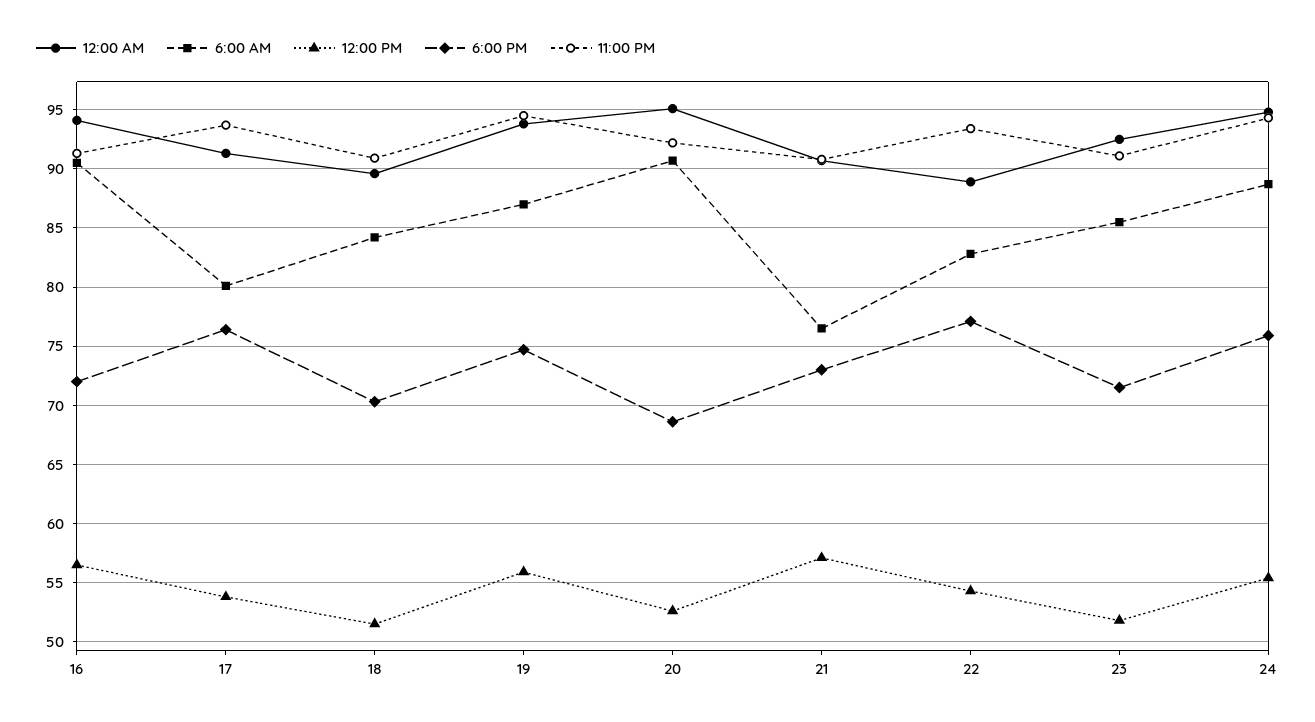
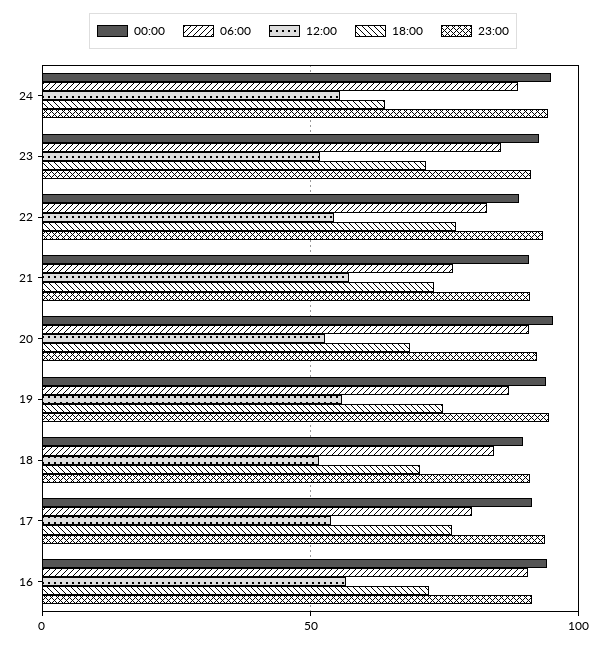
  {
    "12:00 AM": {
      "16": 94,
      "17": 91,
      "18": 90,
      "19": 94,
      "20": 95,
      "21": 91,
      "22": 89,
      "23": 93,
      "24": 95
    },
    "6:00 AM": {
      "16": 91,
      "17": 80,
      "18": 84,
      "19": 87,
      "20": 91,
      "21": 77,
      "22": 83,
      "23": 86,
      "24": 89
    },
    "12:00 PM": {
      "16": 57,
      "17": 54,
      "18": 52,
      "19": 56,
      "20": 53,
      "21": 57,
      "22": 54,
      "23": 52,
      "24": 55
    },
    "6:00 PM": {
      "16": 72,
      "17": 76,
      "18": 70,
      "19": 75,
      "20": 69,
      "21": 73,
      "22": 77,
      "23": 72,
-     "24": 76
+     "24": 65
    },
    "11:00 PM": {
      "16": 91,
      "17": 94,
      "18": 91,
      "19": 95,
      "20": 92,
      "21": 91,
      "22": 93,
      "23": 91,
      "24": 94
    }
  }

